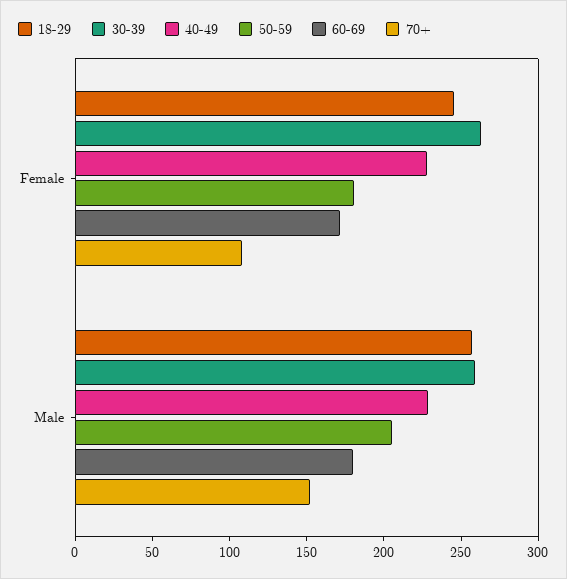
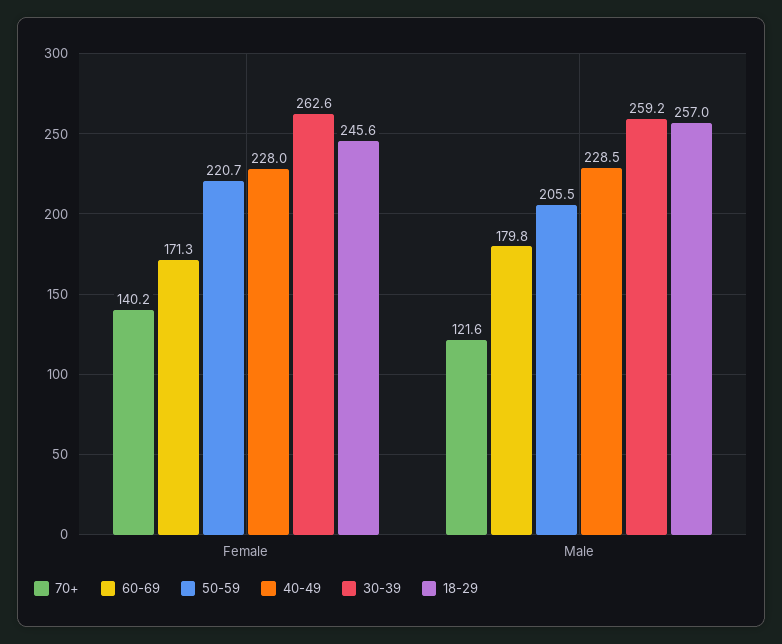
  {
    "18-29": {
      "Female": 245.6,
      "Male": 257
    },
    "30-39": {
      "Female": 262.6,
      "Male": 259.2
    },
    "40-49": {
      "Female": 228,
      "Male": 228.5
    },
    "50-59": {
-     "Female": 180,
+     "Female": 220.7,
      "Male": 205.5
    },
    "60-69": {
      "Female": 171.3,
      "Male": 179.8
    },
    "70+": {
-     "Female": 110,
+     "Female": 140.2,
-     "Male": 150
+     "Male": 121.6
    }
  }

